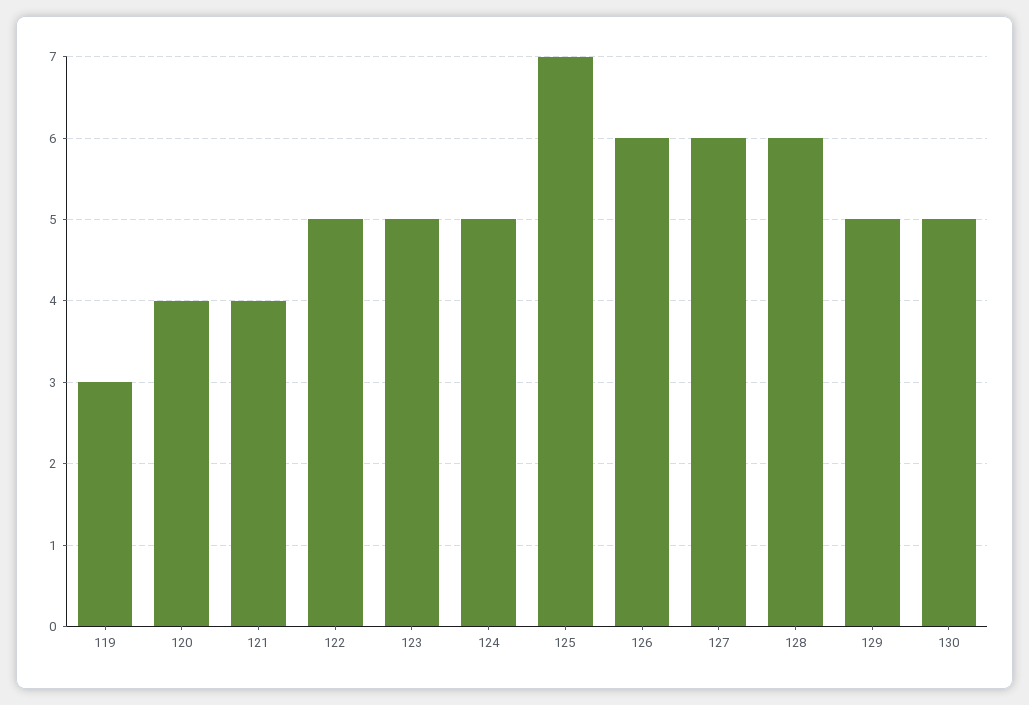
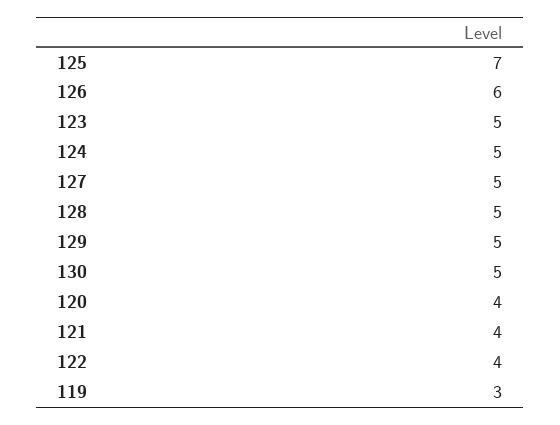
  {
    "119": 3,
    "120": 4,
    "121": 4,
-   "122": 5,
+   "122": 4,
    "123": 5,
    "124": 5,
    "125": 7,
    "126": 6,
-   "127": 6,
+   "127": 5,
-   "128": 6,
+   "128": 5,
    "129": 5,
    "130": 5
  }

